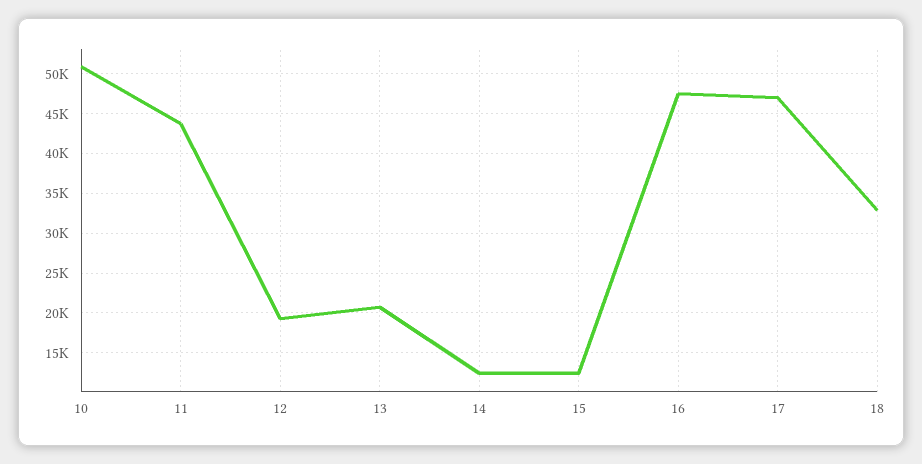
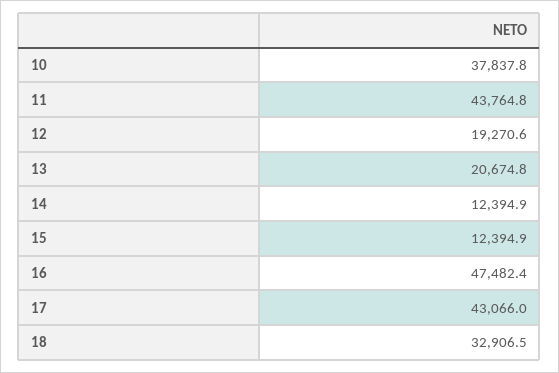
  {
-   "10": 51000,
+   "10": 37837.8,
    "11": 43764.8,
    "12": 19270.6,
    "13": 20674.8,
    "14": 12394.9,
    "15": 12394.9,
    "16": 47482.4,
-   "17": 47000,
+   "17": 43066,
    "18": 32906.5
  }

